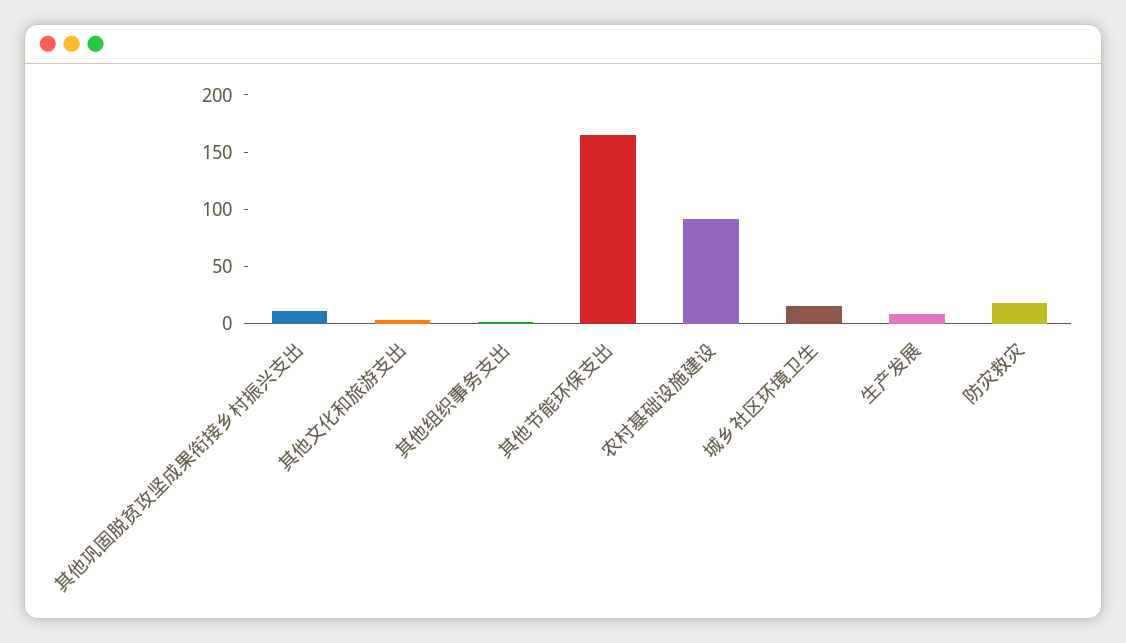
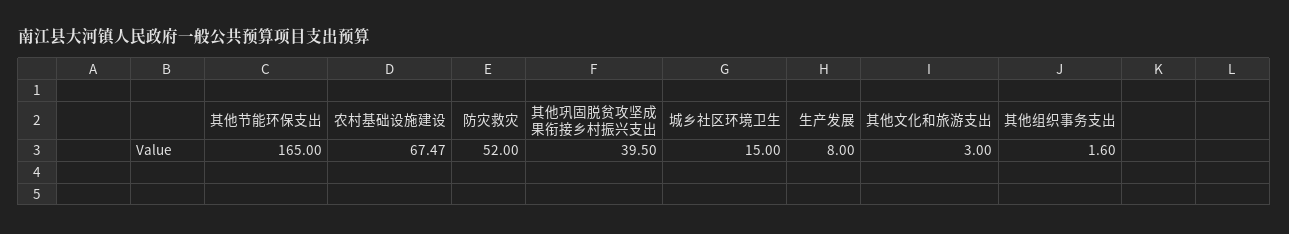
  {
-   "其他巩固脱贫攻坚成果衔接乡村振兴支出": 10,
+   "其他巩固脱贫攻坚成果衔接乡村振兴支出": 39.5,
    "其他文化和旅游支出": 3,
    "其他组织事务支出": 1.6,
    "其他节能环保支出": 165,
-   "农村基础设施建设": 90,
+   "农村基础设施建设": 67.47,
    "城乡社区环境卫生": 15,
    "生产发展": 8,
-   "防灾救灾": 20
+   "防灾救灾": 52
  }

